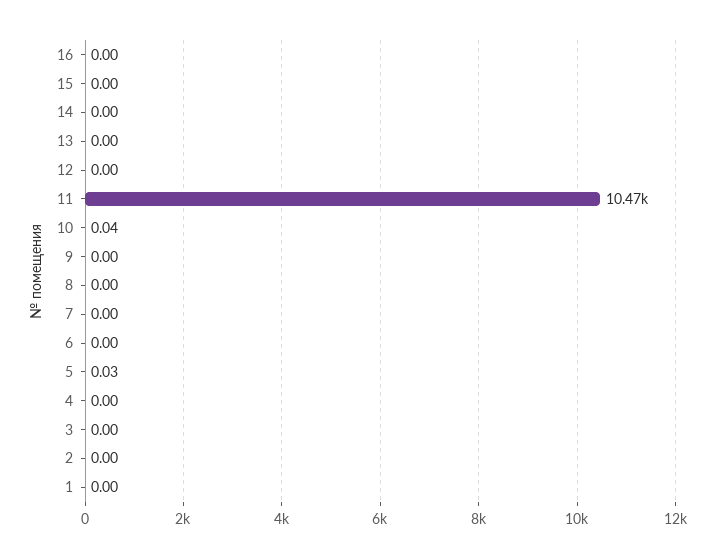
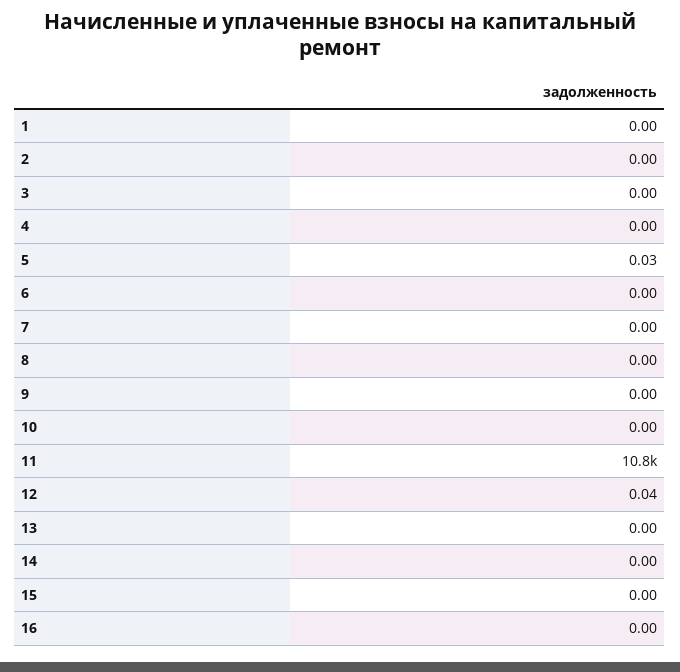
  {
    "16": 0,
    "15": 0,
    "14": 0,
    "13": 0,
-   "12": 0,
+   "12": 0.04,
-   "11": 10470,
+   "11": 10800,
-   "10": 0.04,
+   "10": 0,
    "9": 0,
    "8": 0,
    "7": 0,
    "6": 0,
    "5": 0.03,
    "4": 0,
    "3": 0,
    "2": 0,
    "1": 0
  }

